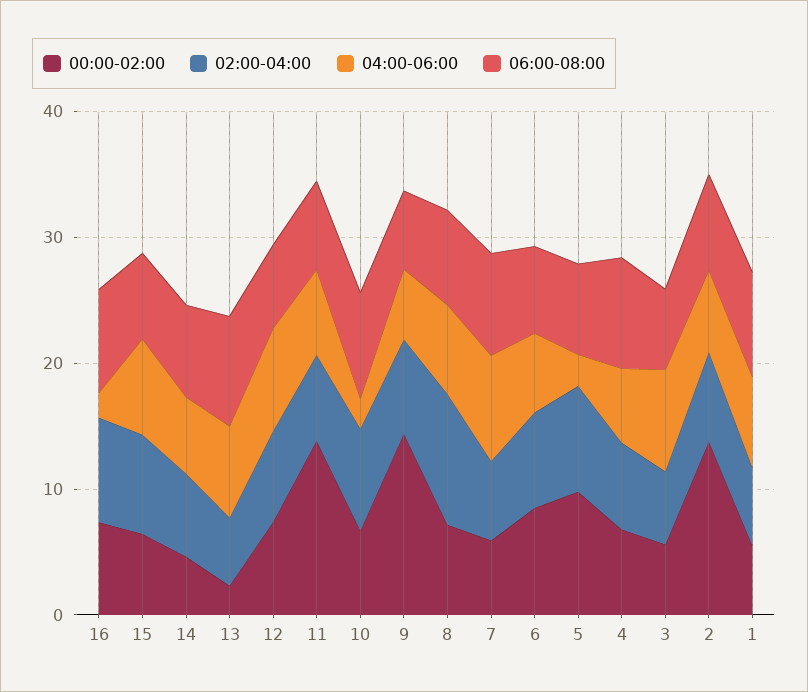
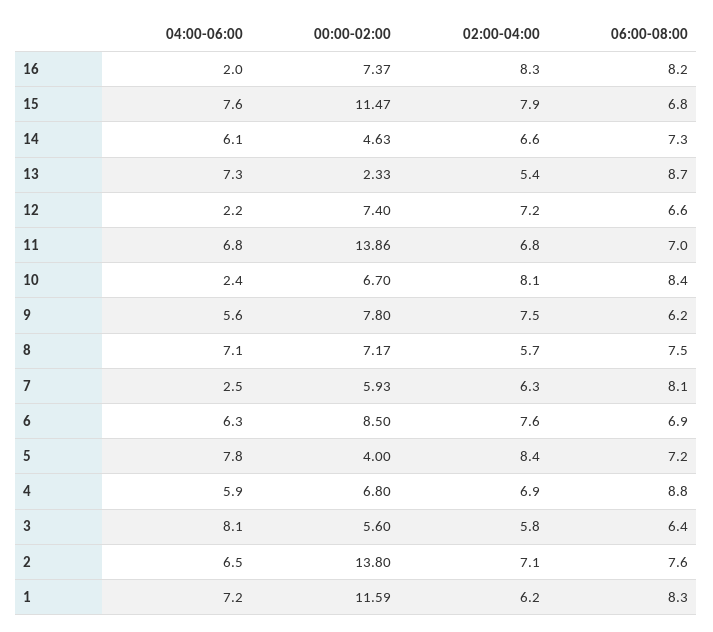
  {
    "00:00-02:00": {
      "16": 7.37,
-     "15": 6,
+     "15": 11.47,
      "14": 4.63,
      "13": 2.33,
      "12": 7.4,
      "11": 13.86,
      "10": 6.7,
-     "9": 14,
+     "9": 7.8,
      "8": 7.17,
      "7": 5.93,
      "6": 8.5,
-     "5": 10,
+     "5": 4,
      "4": 6.8,
      "3": 5.6,
      "2": 13.8,
-     "1": 6
+     "1": 11.59
    },
    "02:00-04:00": {
      "16": 8.3,
      "15": 7.9,
      "14": 6.6,
      "13": 5.4,
      "12": 7.2,
      "11": 6.8,
      "10": 8.1,
      "9": 7.5,
-     "8": 10,
+     "8": 5.7,
      "7": 6.3,
      "6": 7.6,
      "5": 8.4,
      "4": 6.9,
      "3": 5.8,
      "2": 7.1,
      "1": 6.2
    },
    "04:00-06:00": {
      "16": 2,
      "15": 7.6,
      "14": 6.1,
      "13": 7.3,
-     "12": 8,
+     "12": 2.2,
      "11": 6.8,
      "10": 2.4,
      "9": 5.6,
      "8": 7.1,
-     "7": 8,
+     "7": 2.5,
      "6": 6.3,
-     "5": 2,
+     "5": 7.8,
      "4": 5.9,
      "3": 8.1,
      "2": 6.5,
      "1": 7.2
    },
    "06:00-08:00": {
      "16": 8.2,
      "15": 6.8,
      "14": 7.3,
      "13": 8.7,
      "12": 6.6,
      "11": 7,
      "10": 8.4,
      "9": 6.2,
      "8": 7.5,
      "7": 8.1,
      "6": 6.9,
      "5": 7.2,
      "4": 8.8,
      "3": 6.4,
      "2": 7.6,
      "1": 8.3
    }
  }

